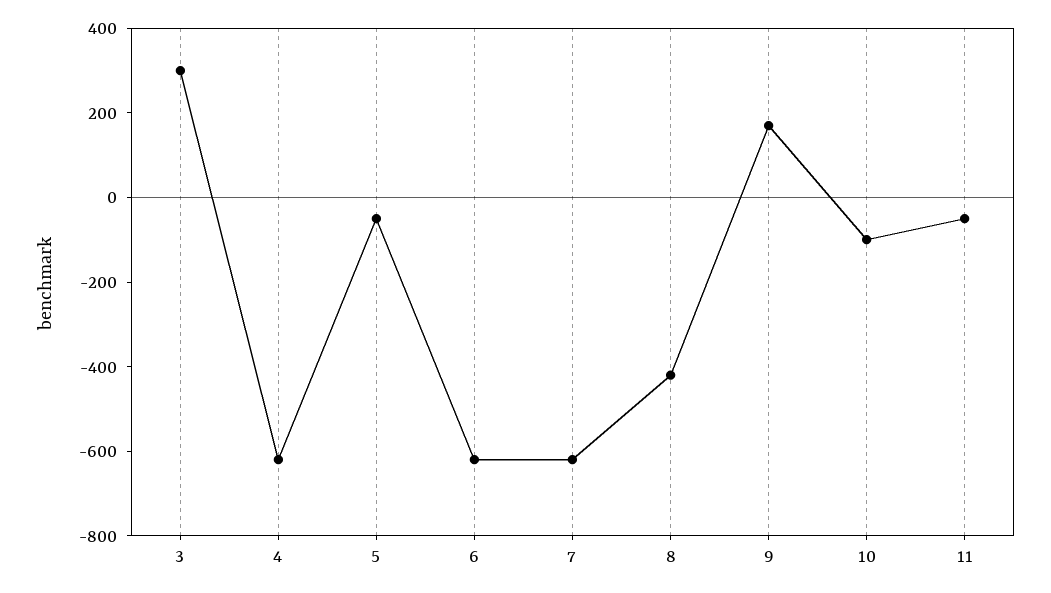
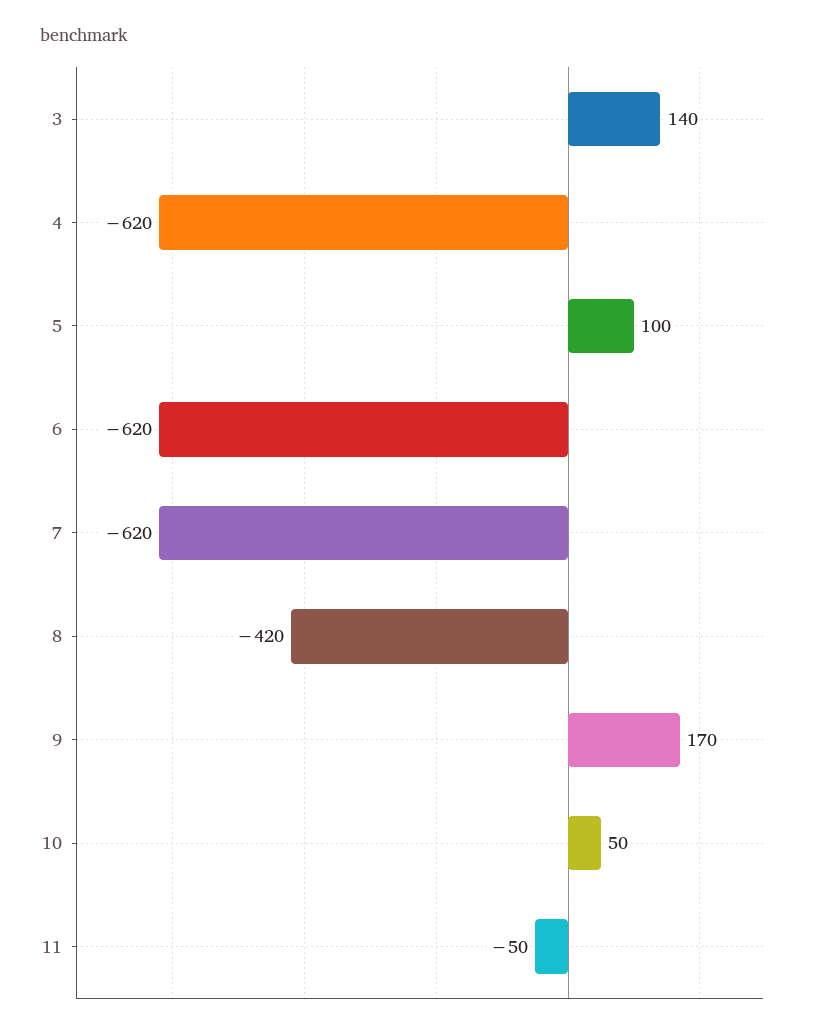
  {
-   "3": 300,
+   "3": 140,
    "4": -620,
-   "5": -50,
+   "5": 100,
    "6": -620,
    "7": -620,
    "8": -420,
    "9": 170,
-   "10": -100,
+   "10": 50,
    "11": -50
  }

